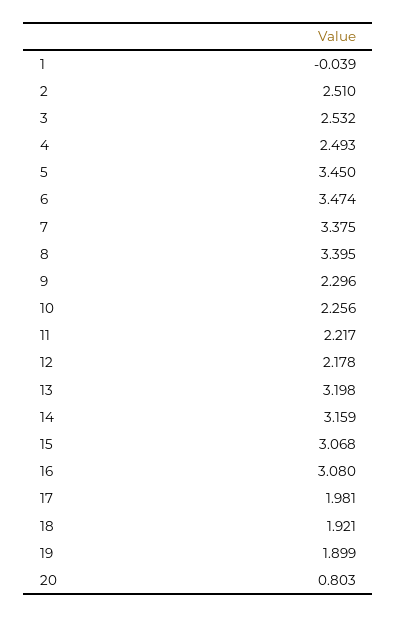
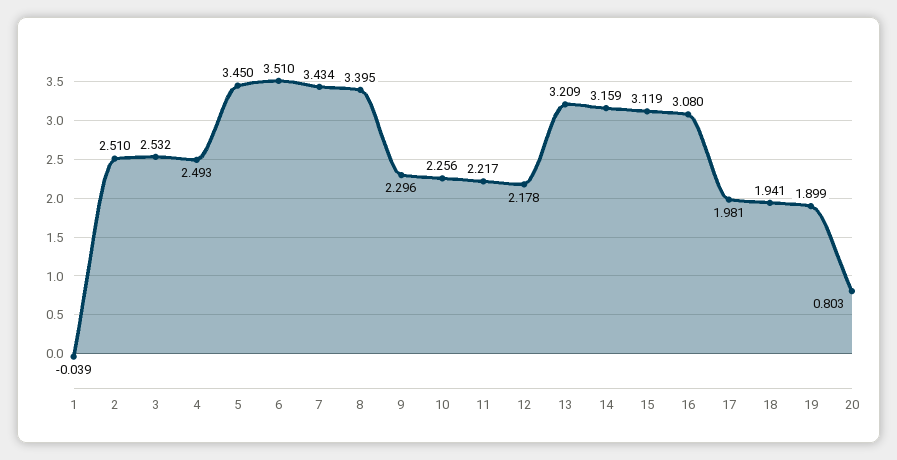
  {
    "1": -0.039,
    "2": 2.51,
    "3": 2.532,
    "4": 2.493,
    "5": 3.45,
-   "6": 3.474,
+   "6": 3.51,
-   "7": 3.375,
+   "7": 3.434,
    "8": 3.395,
    "9": 2.296,
    "10": 2.256,
    "11": 2.217,
    "12": 2.178,
-   "13": 3.198,
+   "13": 3.209,
    "14": 3.159,
-   "15": 3.068,
+   "15": 3.119,
    "16": 3.08,
    "17": 1.981,
-   "18": 1.921,
+   "18": 1.941,
    "19": 1.899,
    "20": 0.803
  }

